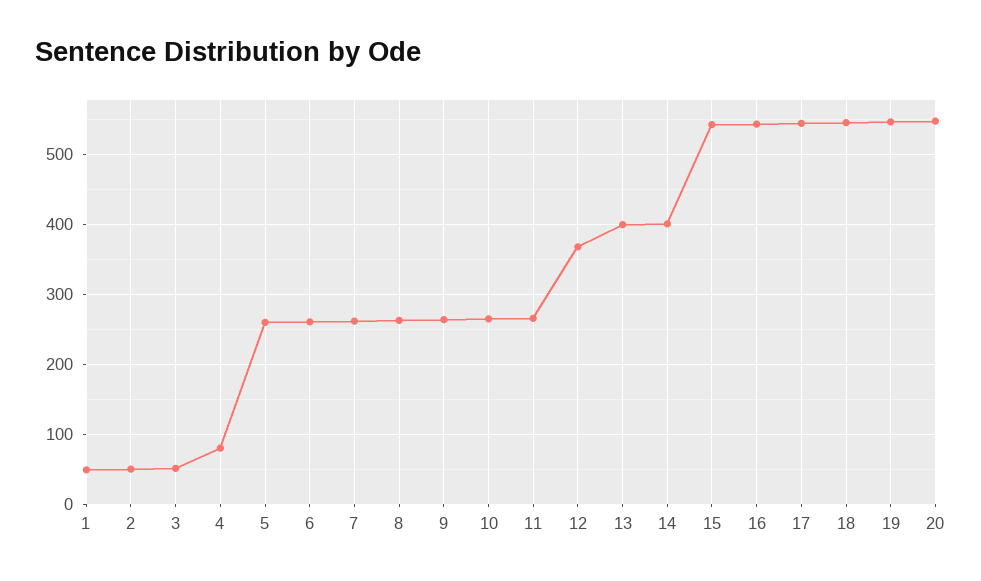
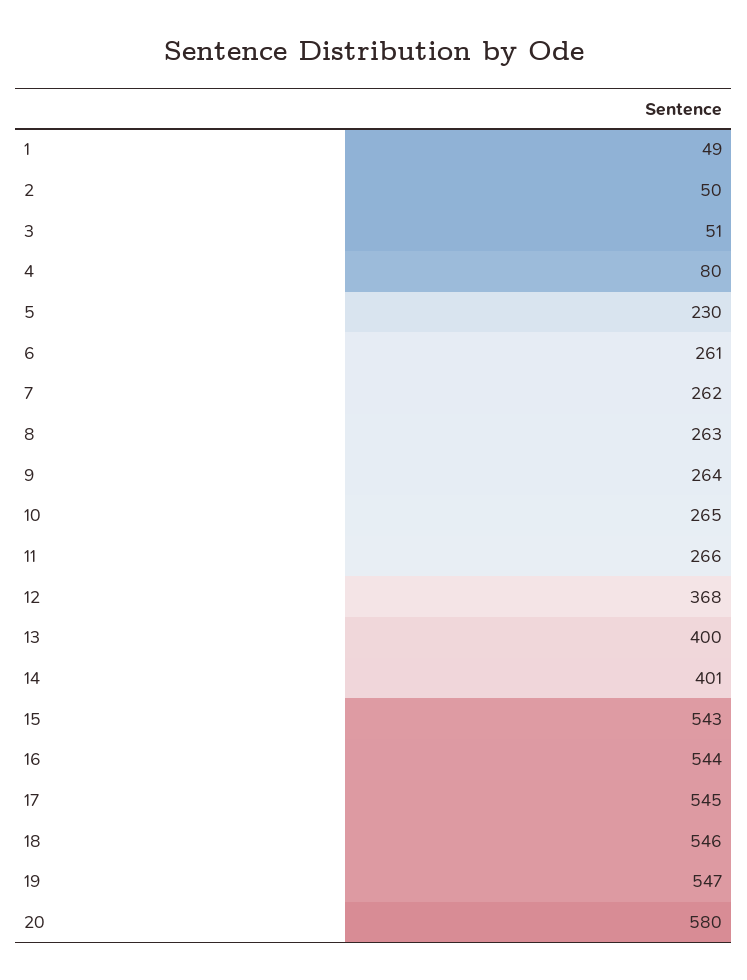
  {
    "1": 49,
    "2": 50,
    "3": 51,
    "4": 80,
-   "5": 260,
+   "5": 230,
    "6": 261,
    "7": 262,
    "8": 263,
    "9": 264,
    "10": 265,
    "11": 266,
    "12": 368,
    "13": 400,
    "14": 401,
    "15": 543,
    "16": 544,
    "17": 545,
    "18": 546,
    "19": 547,
-   "20": 550
+   "20": 580
  }

